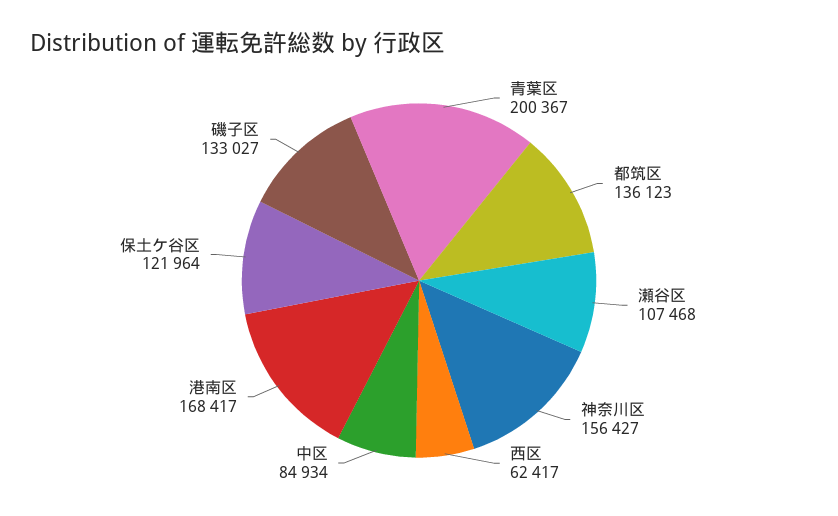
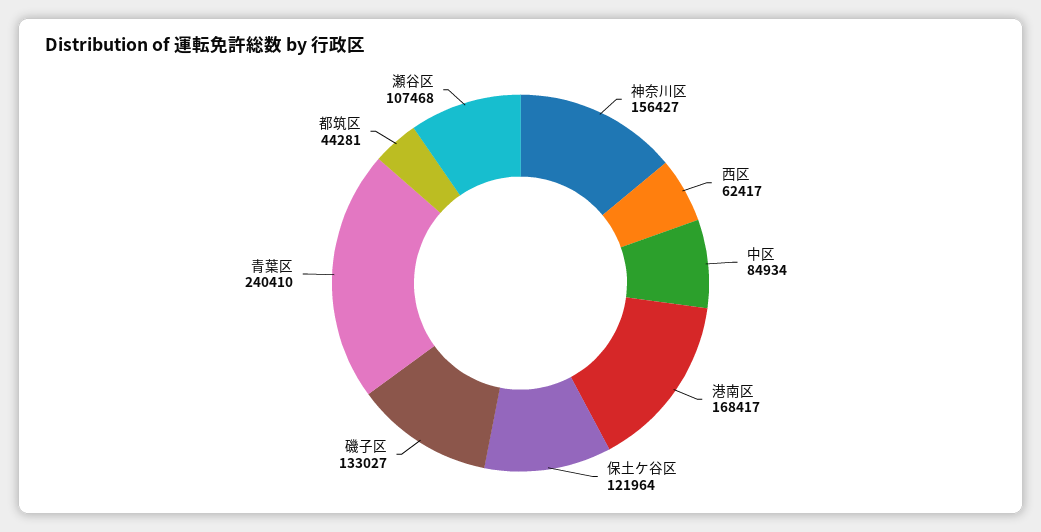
  {
-   "青葉区": 200367,
+   "青葉区": 240410,
-   "都筑区": 136123,
+   "都筑区": 44281,
    "瀬谷区": 107468,
    "神奈川区": 156427,
    "西区": 62417,
    "中区": 84934,
    "港南区": 168417,
    "保土ケ谷区": 121964,
    "磯子区": 133027
  }

